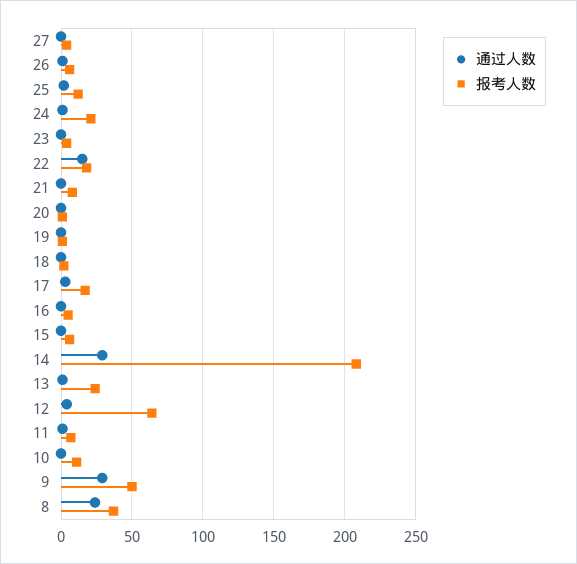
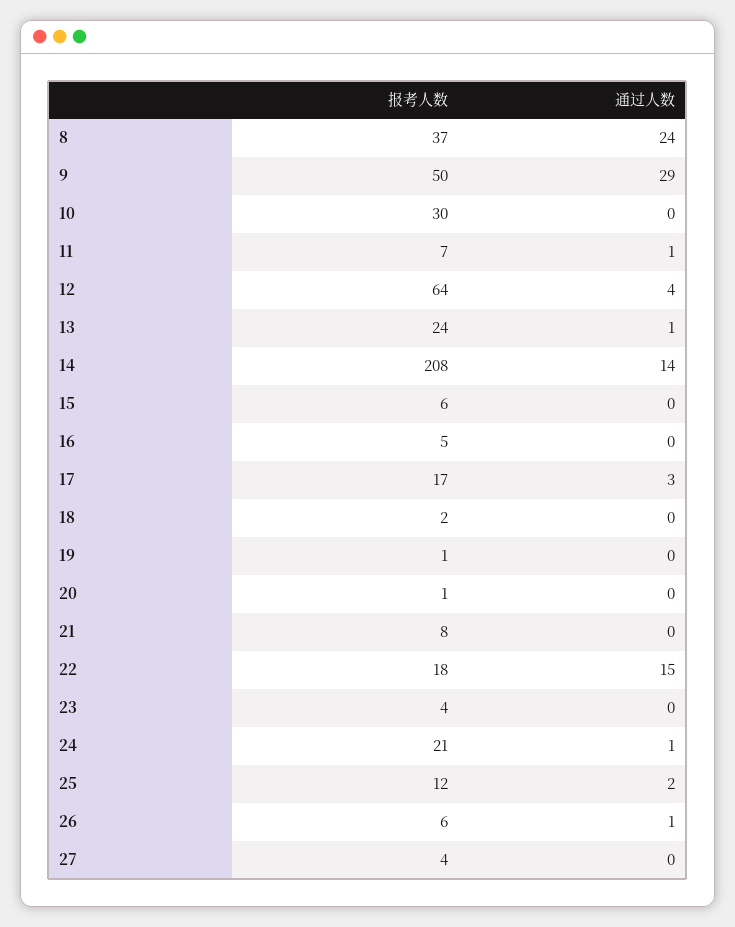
  {
    "通过人数": {
      "27": 0,
      "26": 1,
      "25": 2,
      "24": 1,
      "23": 0,
      "22": 15,
      "21": 0,
      "20": 0,
      "19": 0,
      "18": 0,
      "17": 3,
      "16": 0,
      "15": 0,
-     "14": 30,
+     "14": 14,
      "13": 1,
      "12": 4,
      "11": 1,
      "10": 0,
      "9": 29,
      "8": 24
    },
    "报考人数": {
      "27": 4,
      "26": 6,
      "25": 12,
      "24": 21,
      "23": 4,
      "22": 18,
      "21": 8,
      "20": 1,
      "19": 1,
      "18": 2,
      "17": 17,
      "16": 5,
      "15": 6,
      "14": 208,
      "13": 24,
      "12": 64,
      "11": 7,
-     "10": 10,
+     "10": 30,
      "9": 50,
      "8": 37
    }
  }

